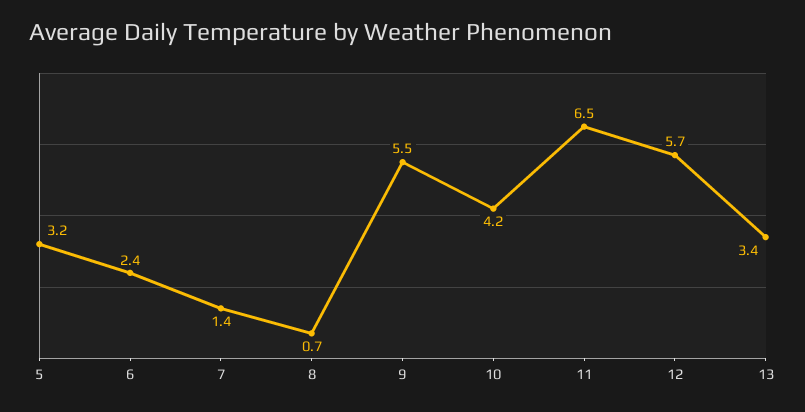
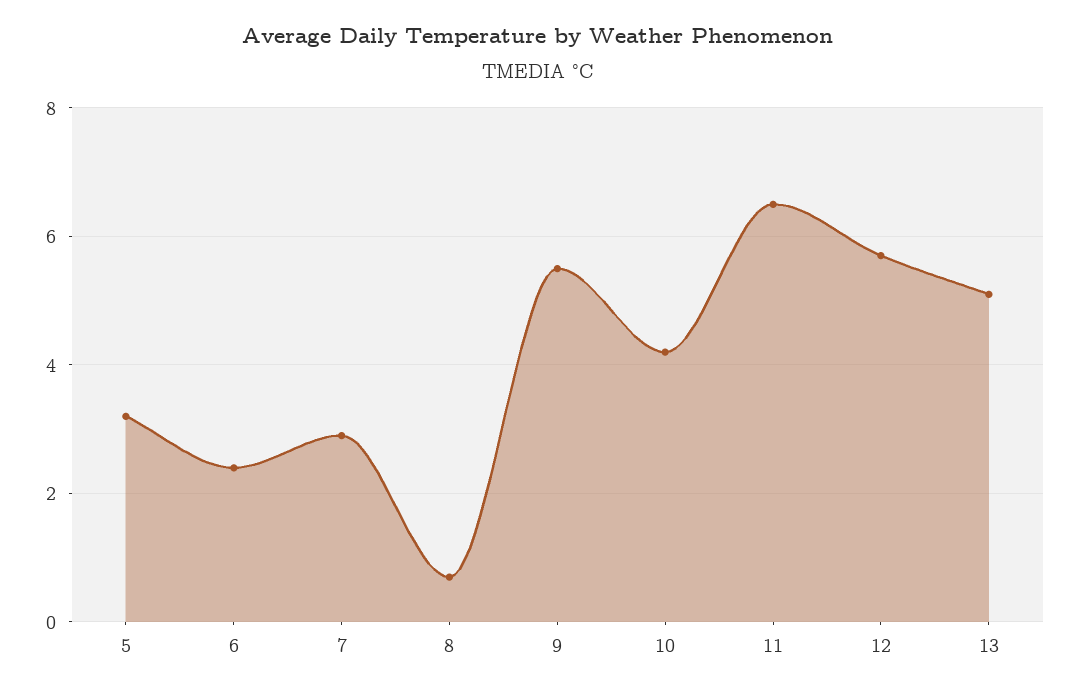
  {
    "5": 3.2,
    "6": 2.4,
-   "7": 1.4,
+   "7": 3,
    "8": 0.7,
    "9": 5.5,
    "10": 4.2,
    "11": 6.5,
    "12": 5.7,
-   "13": 3.4
+   "13": 5
  }

